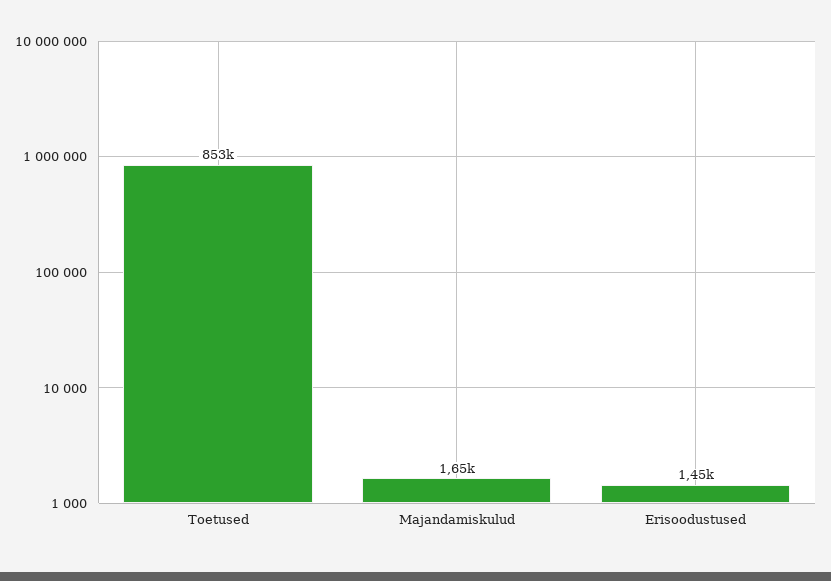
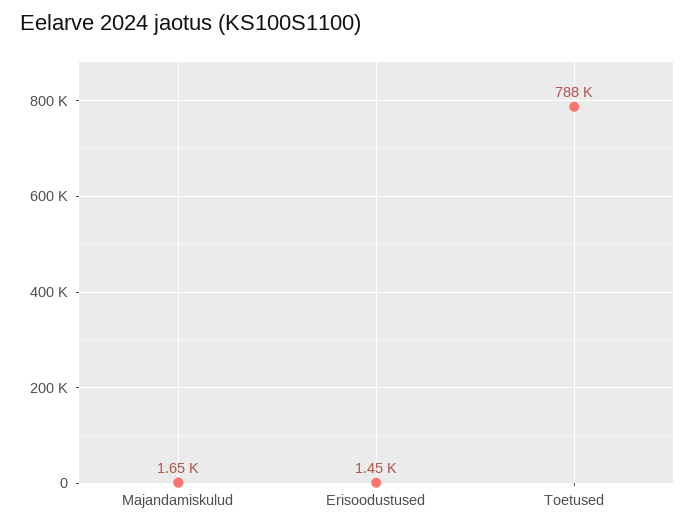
  {
-   "Toetused": 853000,
+   "Toetused": 788000,
    "Majandamiskulud": 1650,
    "Erisoodustused": 1450
  }

